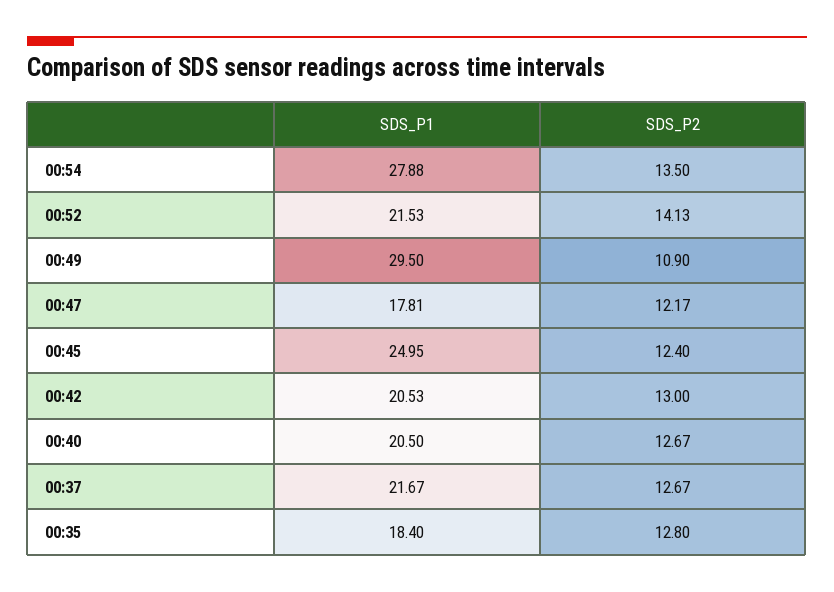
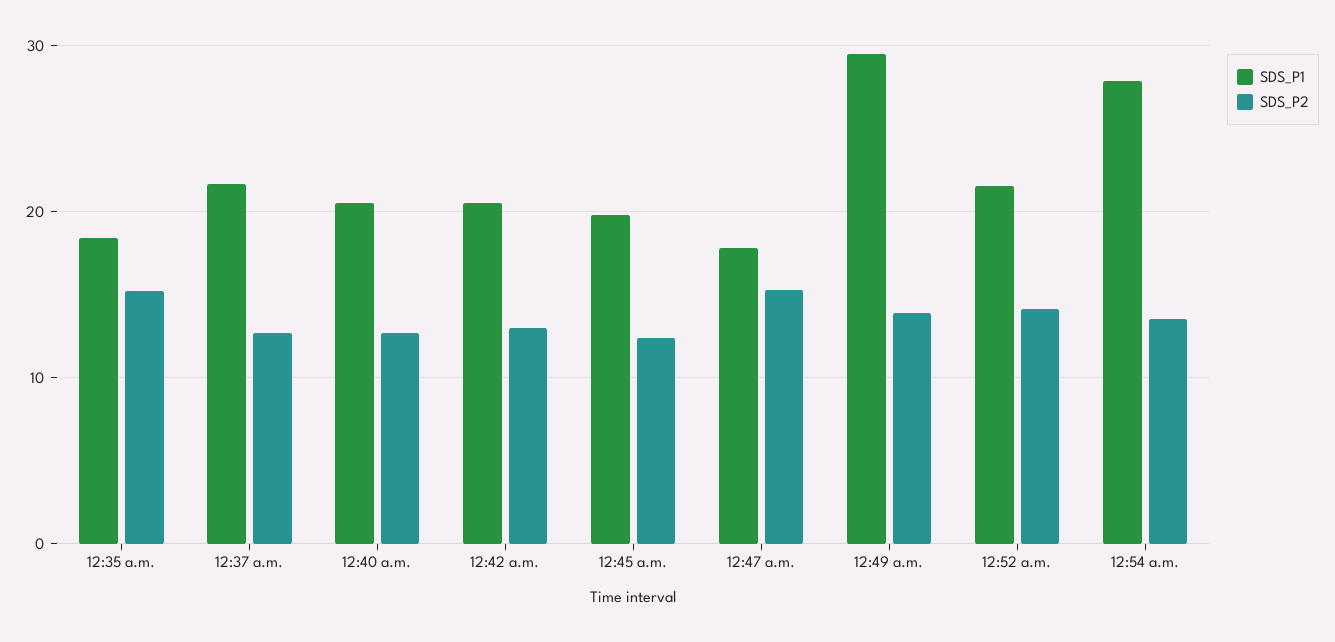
  {
    "SDS_P1": {
      "00:54": 27.88,
      "00:52": 21.53,
      "00:49": 29.5,
      "00:47": 17.81,
-     "00:45": 24.95,
+     "00:45": 20,
      "00:42": 20.53,
      "00:40": 20.5,
      "00:37": 21.67,
      "00:35": 18.4
    },
    "SDS_P2": {
      "00:54": 13.5,
      "00:52": 14.13,
-     "00:49": 10.9,
+     "00:49": 14,
-     "00:47": 12.17,
+     "00:47": 15,
      "00:45": 12.4,
      "00:42": 13,
      "00:40": 12.67,
      "00:37": 12.67,
-     "00:35": 12.8
+     "00:35": 15
    }
  }

